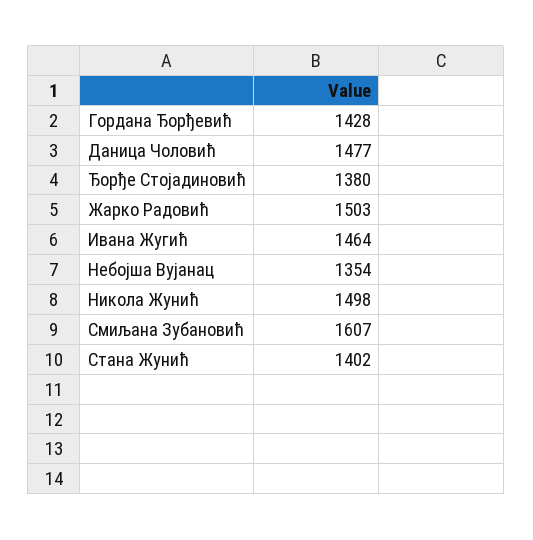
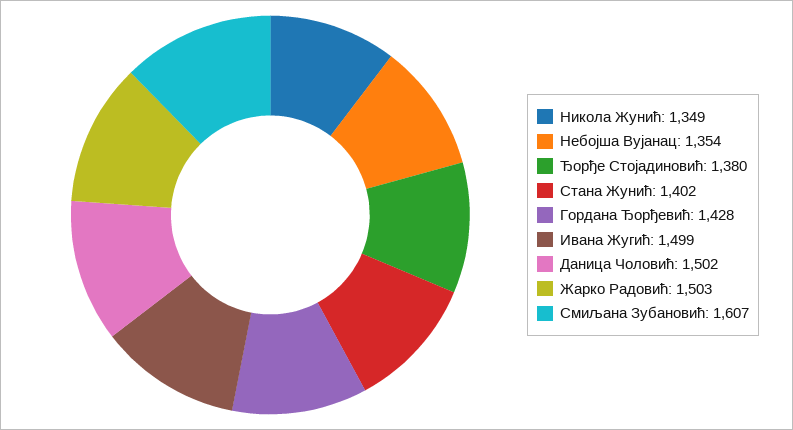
  {
    "Гордана Ђорђевић": 1428,
-   "Даница Чоловић": 1477,
+   "Даница Чоловић": 1502,
    "Ђорђе Стојадиновић": 1380,
    "Жарко Радовић": 1503,
-   "Ивана Жугић": 1464,
+   "Ивана Жугић": 1499,
    "Небојша Вујанац": 1354,
-   "Никола Жунић": 1498,
+   "Никола Жунић": 1349,
    "Смиљана Зубановић": 1607,
    "Стана Жунић": 1402
  }

